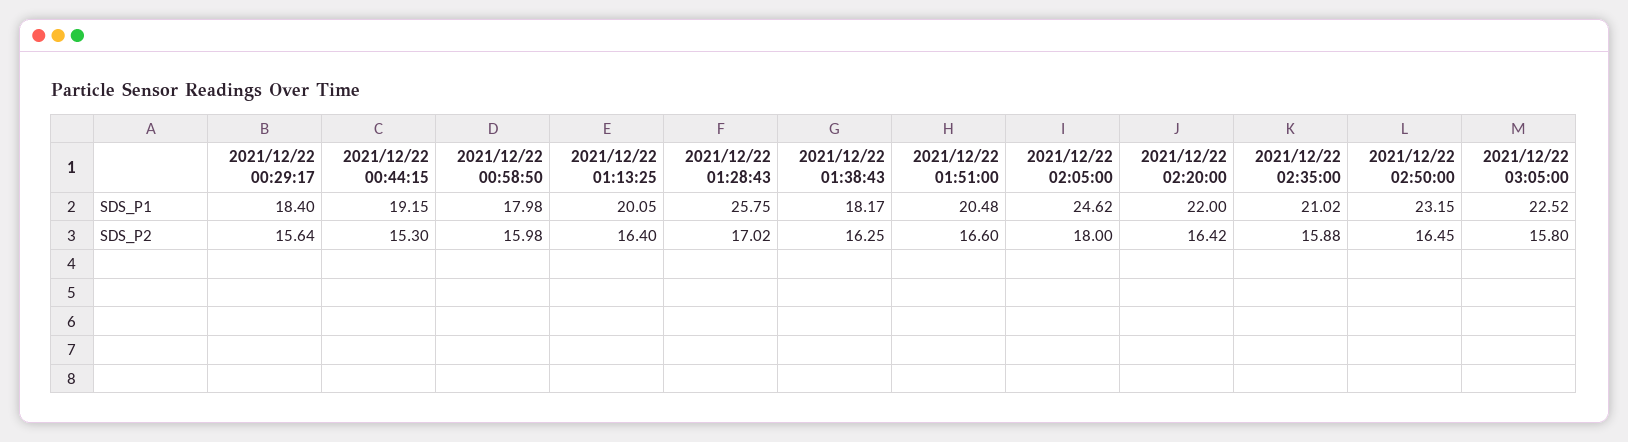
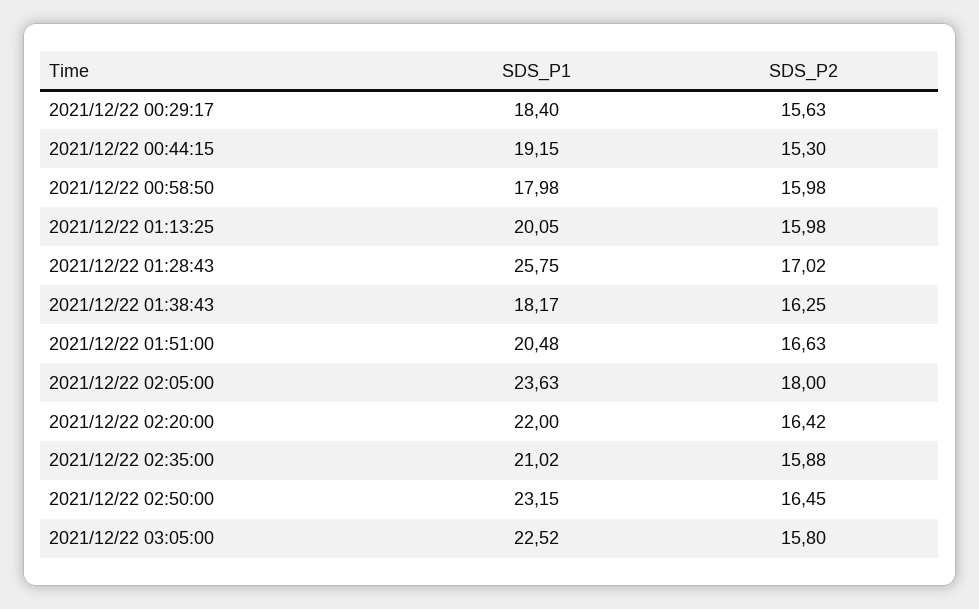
  {
    "2021/12/22 00:29:17": {
      "SDS_P1": 18.4,
-     "SDS_P2": 15.64
+     "SDS_P2": 15.63
    },
    "2021/12/22 00:44:15": {
      "SDS_P1": 19.15,
      "SDS_P2": 15.3
    },
    "2021/12/22 00:58:50": {
      "SDS_P1": 17.98,
      "SDS_P2": 15.98
    },
    "2021/12/22 01:13:25": {
      "SDS_P1": 20.05,
-     "SDS_P2": 16.4
+     "SDS_P2": 15.98
    },
    "2021/12/22 01:28:43": {
      "SDS_P1": 25.75,
      "SDS_P2": 17.02
    },
    "2021/12/22 01:38:43": {
      "SDS_P1": 18.17,
      "SDS_P2": 16.25
    },
    "2021/12/22 01:51:00": {
      "SDS_P1": 20.48,
-     "SDS_P2": 16.6
+     "SDS_P2": 16.63
    },
    "2021/12/22 02:05:00": {
-     "SDS_P1": 24.62,
+     "SDS_P1": 23.63,
      "SDS_P2": 18
    },
    "2021/12/22 02:20:00": {
      "SDS_P1": 22,
      "SDS_P2": 16.42
    },
    "2021/12/22 02:35:00": {
      "SDS_P1": 21.02,
      "SDS_P2": 15.88
    },
    "2021/12/22 02:50:00": {
      "SDS_P1": 23.15,
      "SDS_P2": 16.45
    },
    "2021/12/22 03:05:00": {
      "SDS_P1": 22.52,
      "SDS_P2": 15.8
    }
  }

